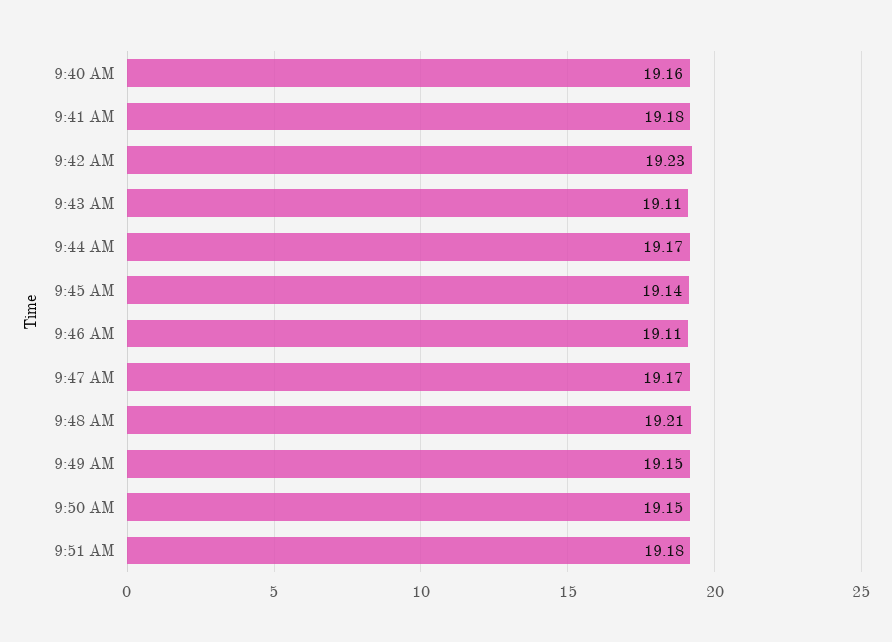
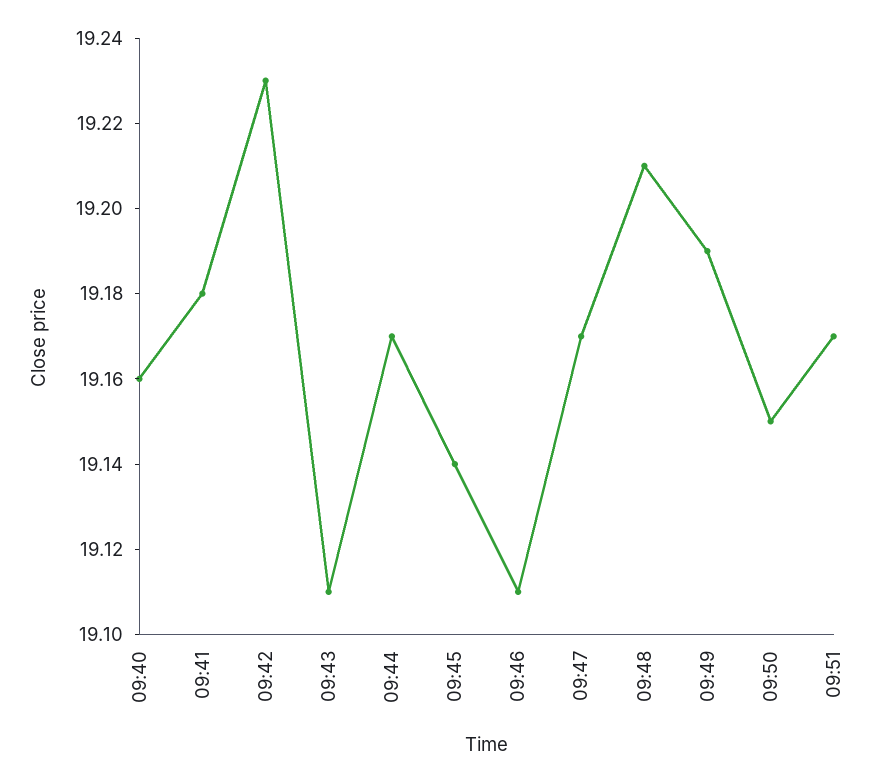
  {
    "9:40 AM": 19.16,
    "9:41 AM": 19.18,
    "9:42 AM": 19.23,
    "9:43 AM": 19.11,
    "9:44 AM": 19.17,
    "9:45 AM": 19.14,
    "9:46 AM": 19.11,
    "9:47 AM": 19.17,
    "9:48 AM": 19.21,
-   "9:49 AM": 19.15,
+   "9:49 AM": 19.19,
    "9:50 AM": 19.15,
-   "9:51 AM": 19.18
+   "9:51 AM": 19.17
  }

